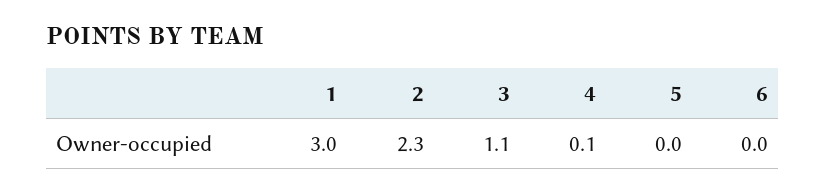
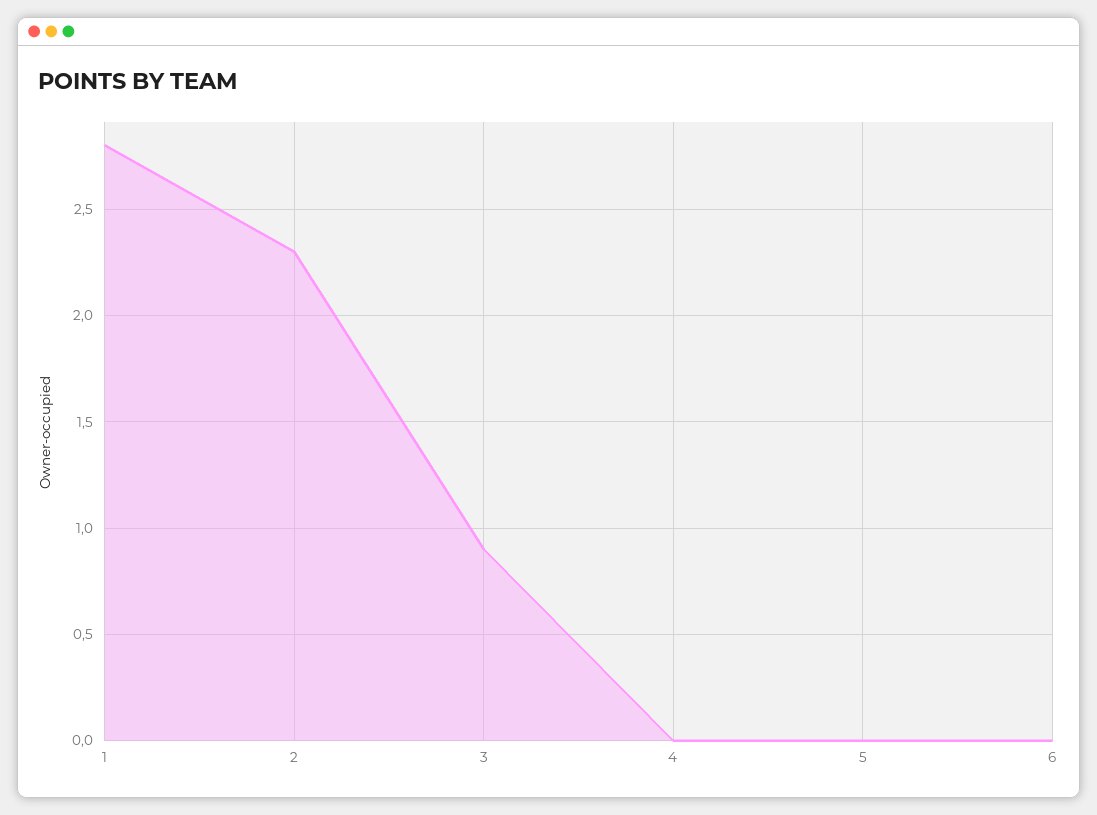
  {
-   "1": 3,
+   "1": 2.8,
    "2": 2.3,
-   "3": 1.1,
+   "3": 0.9,
-   "4": 0.1,
+   "4": 0,
    "5": 0,
    "6": 0
  }

